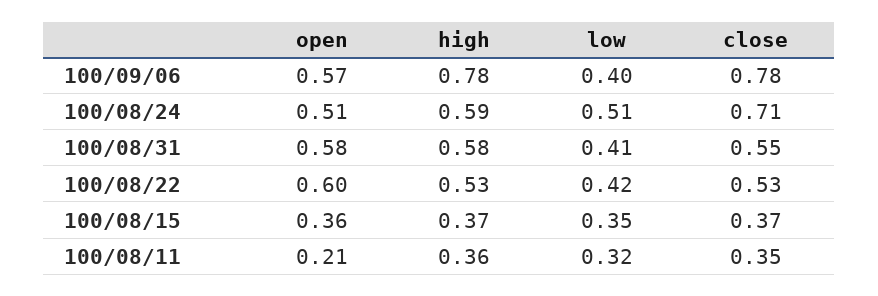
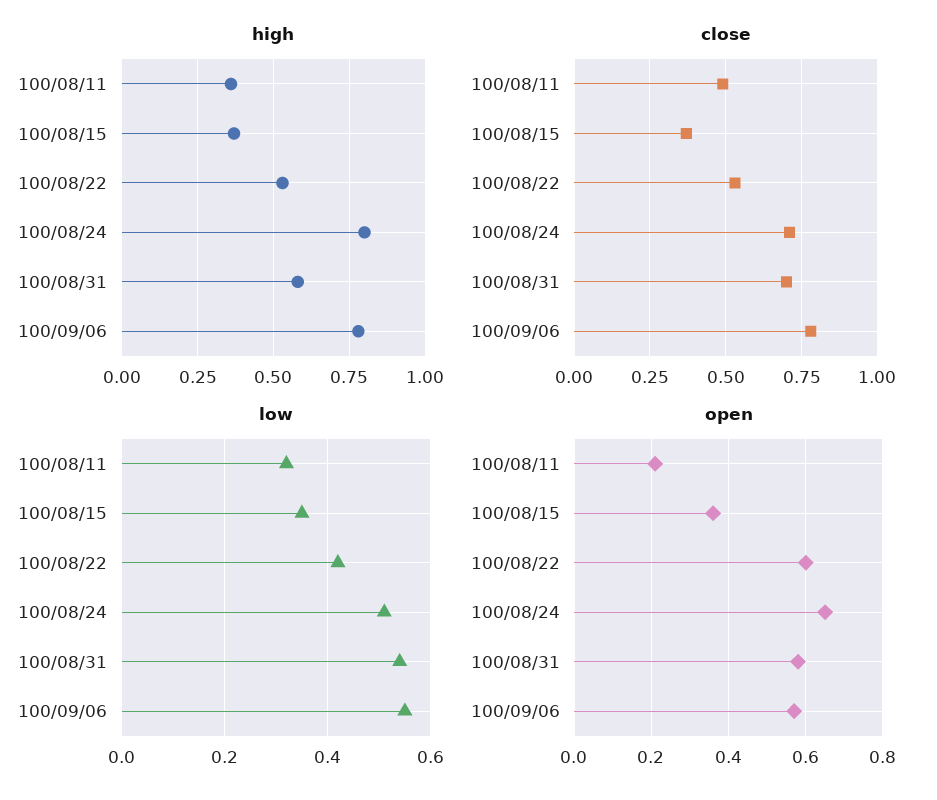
  {
    "open": {
      "100/09/06": 0.57,
-     "100/08/24": 0.51,
+     "100/08/24": 0.65,
      "100/08/31": 0.58,
      "100/08/22": 0.6,
      "100/08/15": 0.36,
      "100/08/11": 0.21
    },
    "high": {
      "100/09/06": 0.78,
-     "100/08/24": 0.59,
+     "100/08/24": 0.8,
      "100/08/31": 0.58,
      "100/08/22": 0.53,
      "100/08/15": 0.37,
      "100/08/11": 0.36
    },
    "low": {
-     "100/09/06": 0.4,
+     "100/09/06": 0.55,
      "100/08/24": 0.51,
-     "100/08/31": 0.41,
+     "100/08/31": 0.55,
      "100/08/22": 0.42,
      "100/08/15": 0.35,
      "100/08/11": 0.32
    },
    "close": {
      "100/09/06": 0.78,
      "100/08/24": 0.71,
-     "100/08/31": 0.55,
+     "100/08/31": 0.7,
      "100/08/22": 0.53,
      "100/08/15": 0.37,
-     "100/08/11": 0.35
+     "100/08/11": 0.5
    }
  }

